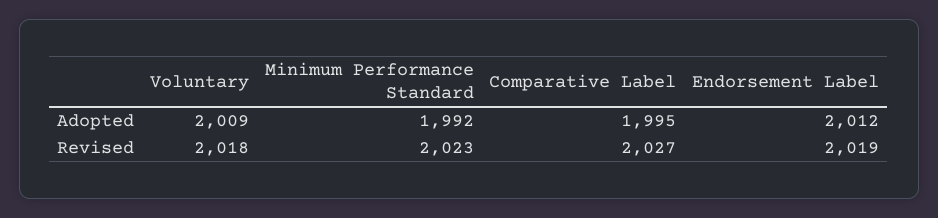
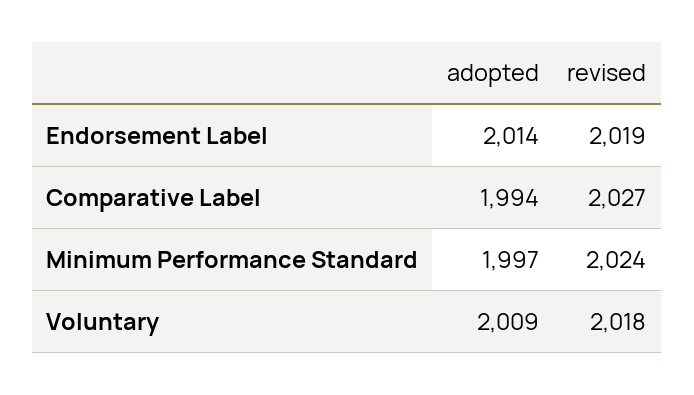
  {
    "Voluntary": {
      "Adopted": 2009,
      "Revised": 2018
    },
    "Minimum Performance Standard": {
-     "Adopted": 1992,
+     "Adopted": 1997,
-     "Revised": 2023
+     "Revised": 2024
    },
    "Comparative Label": {
-     "Adopted": 1995,
+     "Adopted": 1994,
      "Revised": 2027
    },
    "Endorsement Label": {
-     "Adopted": 2012,
+     "Adopted": 2014,
      "Revised": 2019
    }
  }

